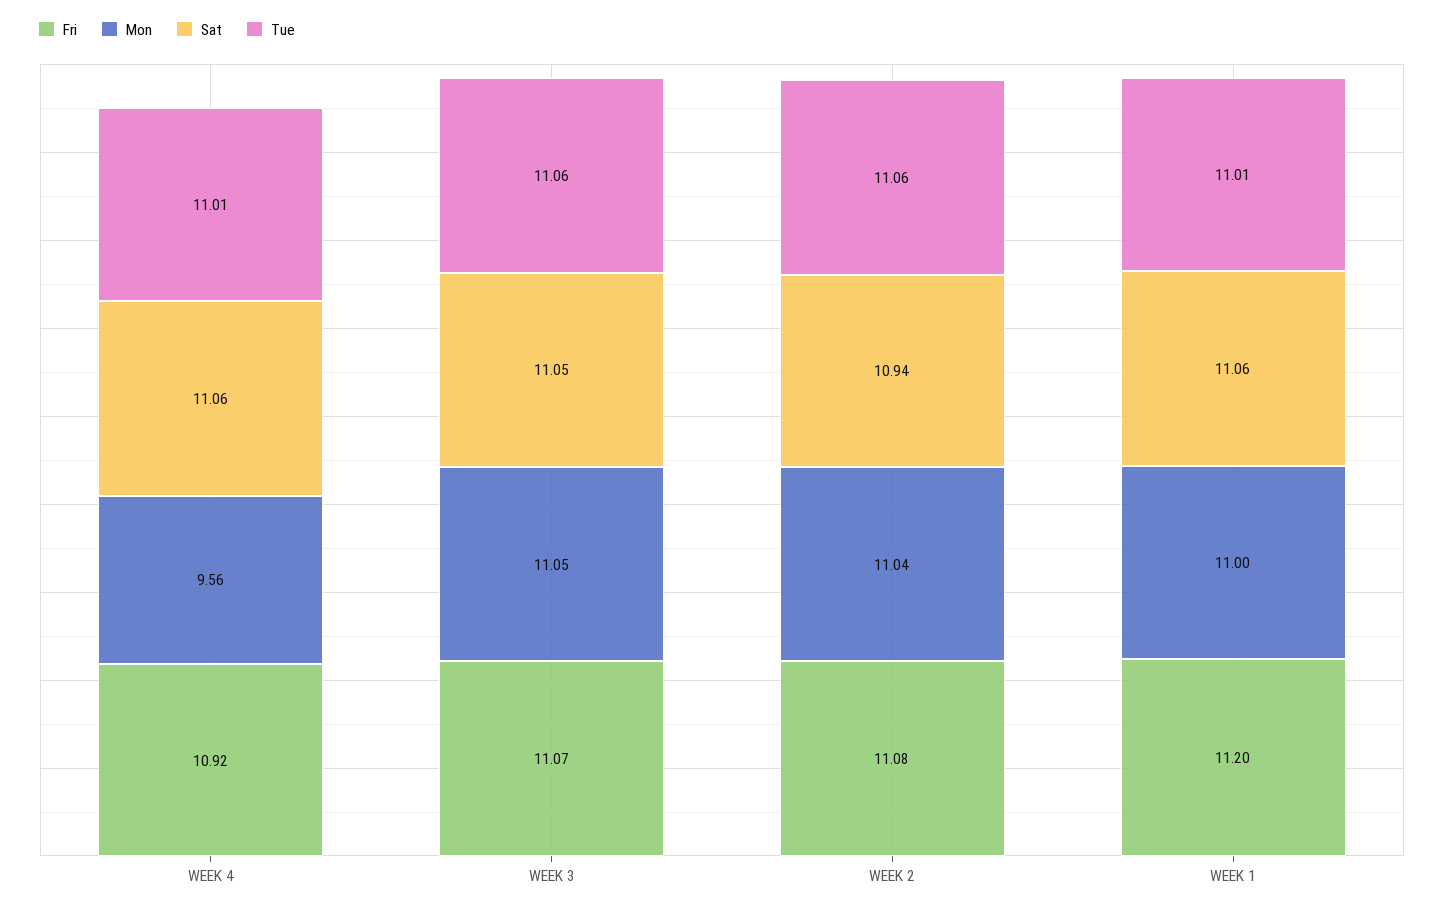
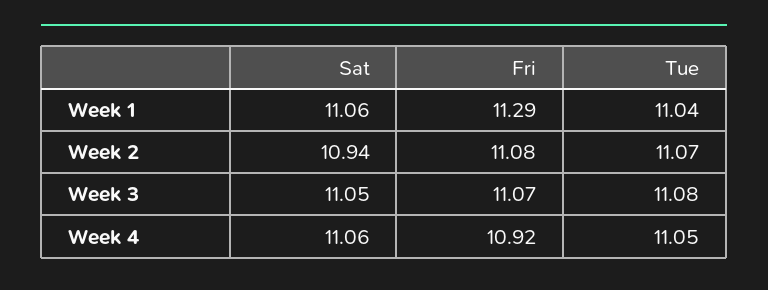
  {
    "Fri": {
      "WEEK 4": 10.92,
      "WEEK 3": 11.07,
      "WEEK 2": 11.08,
-     "WEEK 1": 11.2
+     "WEEK 1": 11.29
    },
-   "Mon": {
-     "WEEK 4": 9.56,
-     "WEEK 3": 11.05,
-     "WEEK 2": 11.04,
-     "WEEK 1": 11
-   },
    "Sat": {
      "WEEK 4": 11.06,
      "WEEK 3": 11.05,
      "WEEK 2": 10.94,
      "WEEK 1": 11.06
    },
    "Tue": {
-     "WEEK 4": 11.01,
+     "WEEK 4": 11.05,
-     "WEEK 3": 11.06,
+     "WEEK 3": 11.08,
-     "WEEK 2": 11.06,
+     "WEEK 2": 11.07,
-     "WEEK 1": 11.01
+     "WEEK 1": 11.04
    }
  }

